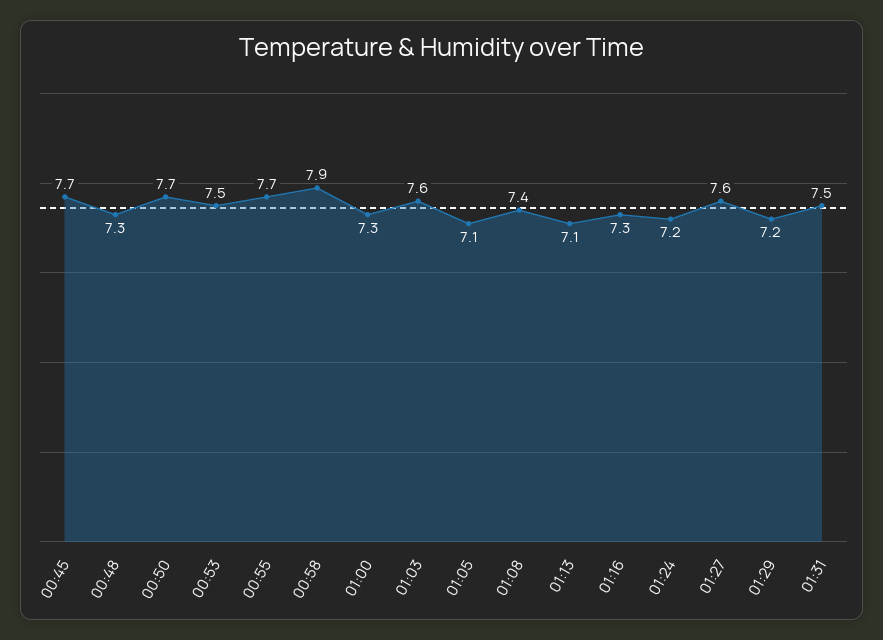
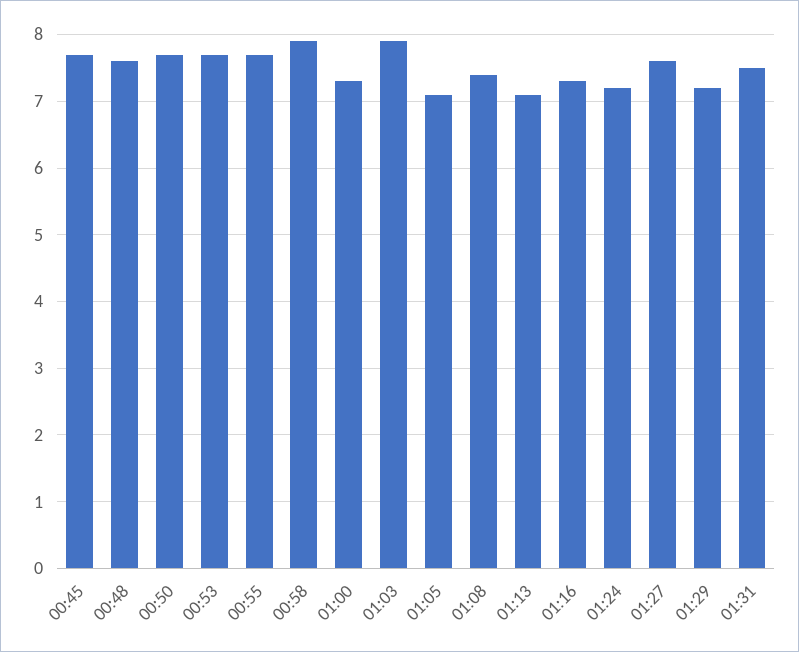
  {
    "00:45": 7.7,
-   "00:48": 7.3,
+   "00:48": 7.6,
    "00:50": 7.7,
-   "00:53": 7.5,
+   "00:53": 7.7,
    "00:55": 7.7,
    "00:58": 7.9,
    "01:00": 7.3,
-   "01:03": 7.6,
+   "01:03": 7.9,
    "01:05": 7.1,
    "01:08": 7.4,
    "01:13": 7.1,
    "01:16": 7.3,
    "01:24": 7.2,
    "01:27": 7.6,
    "01:29": 7.2,
    "01:31": 7.5
  }

